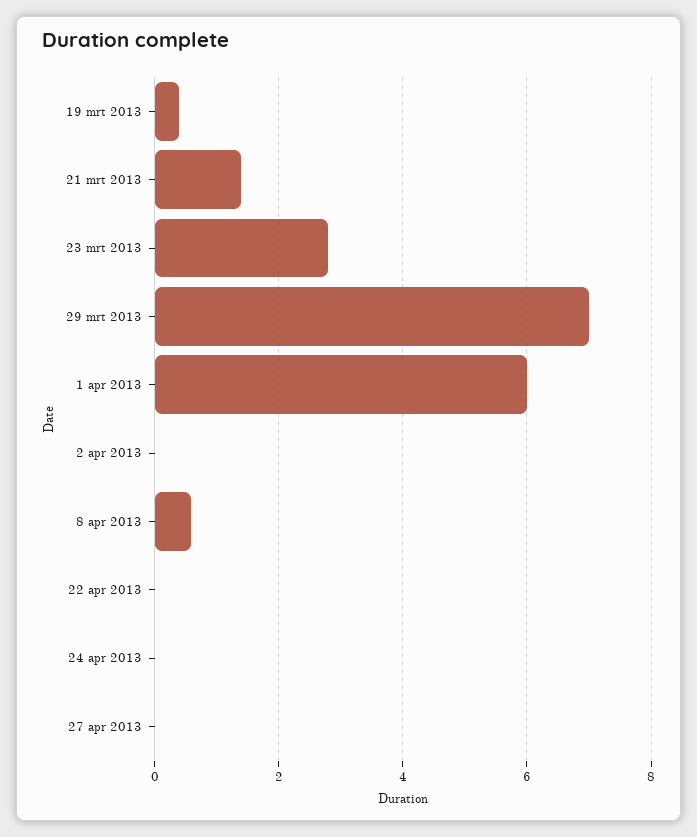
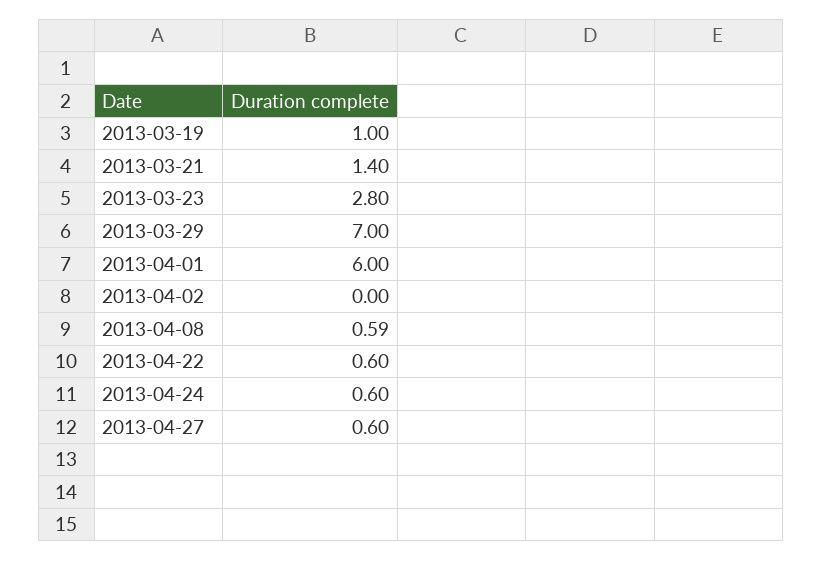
  {
-   "19 mrt 2013": 0.4,
+   "19 mrt 2013": 1,
    "21 mrt 2013": 1.4,
    "23 mrt 2013": 2.8,
    "29 mrt 2013": 7,
    "1 apr 2013": 6,
    "2 apr 2013": 0,
    "8 apr 2013": 0.59,
-   "22 apr 2013": 0,
+   "22 apr 2013": 0.6,
-   "24 apr 2013": 0,
+   "24 apr 2013": 0.6,
-   "27 apr 2013": 0
+   "27 apr 2013": 0.6
  }

